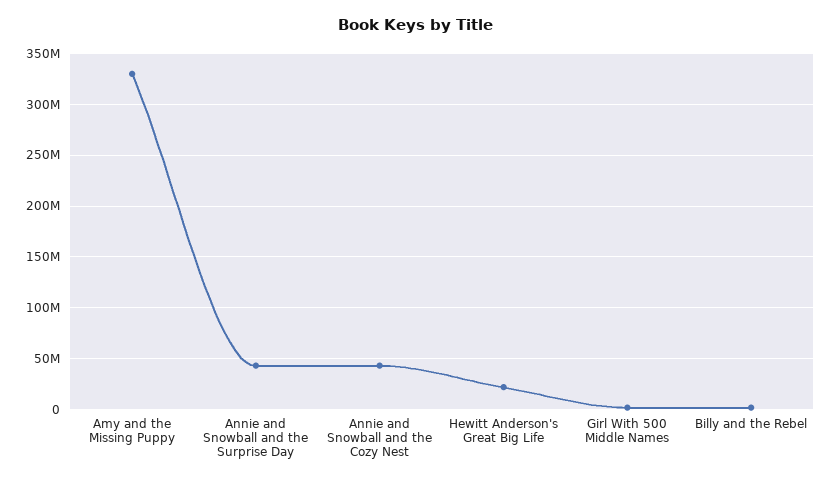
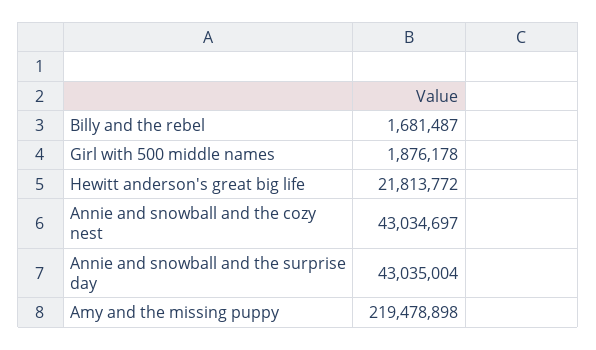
  {
-   "Amy and the Missing Puppy": 330000000,
+   "Amy and the Missing Puppy": 219478898,
    "Annie and Snowball and the Surprise Day": 43035004,
    "Annie and Snowball and the Cozy Nest": 43034697,
    "Hewitt Anderson's Great Big Life": 21813772,
    "Girl With 500 Middle Names": 1876178,
    "Billy and the Rebel": 1681487
  }

